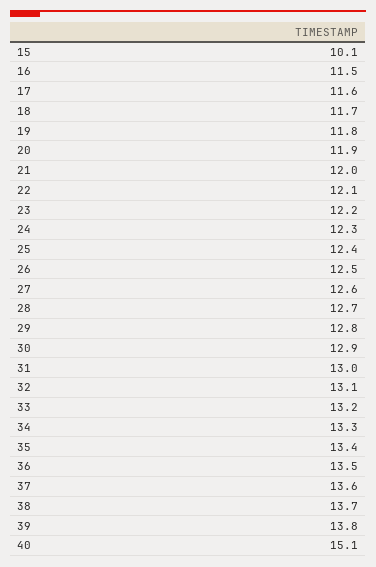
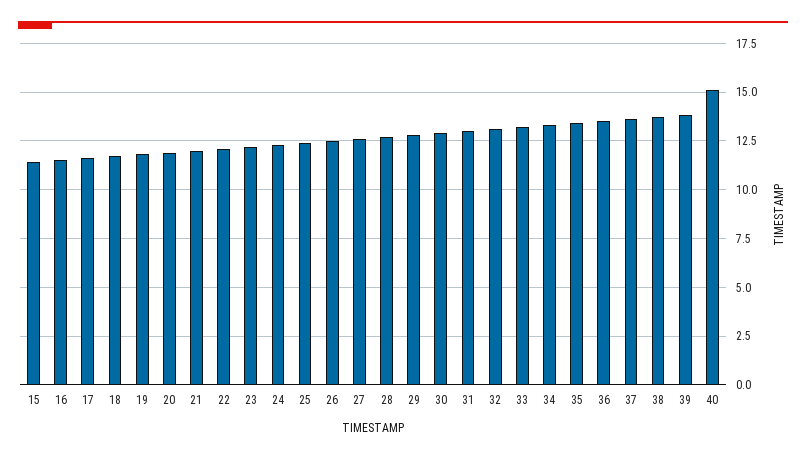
  {
-   "15": 10.1,
+   "15": 11.5,
    "16": 11.5,
    "17": 11.6,
    "18": 11.7,
    "19": 11.8,
    "20": 11.9,
    "21": 12,
    "22": 12.1,
    "23": 12.2,
    "24": 12.3,
    "25": 12.4,
    "26": 12.5,
    "27": 12.6,
    "28": 12.7,
    "29": 12.8,
    "30": 12.9,
    "31": 13,
    "32": 13.1,
    "33": 13.2,
    "34": 13.3,
    "35": 13.4,
    "36": 13.5,
    "37": 13.6,
    "38": 13.7,
    "39": 13.8,
    "40": 15.1
  }

